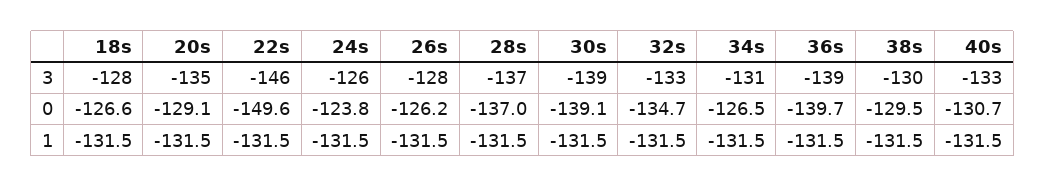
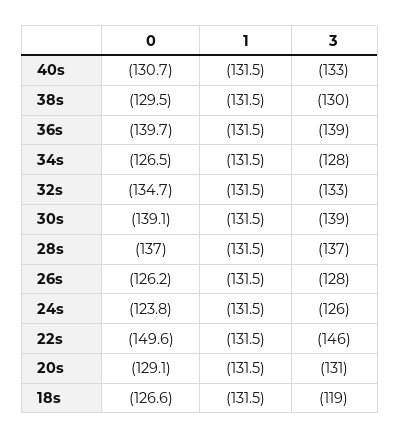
  {
    "18s": {
-     "3": -128,
+     "3": -119,
      "0": -126.6,
      "1": -131.5
    },
    "20s": {
-     "3": -135,
+     "3": -131,
      "0": -129.1,
      "1": -131.5
    },
    "22s": {
      "3": -146,
      "0": -149.6,
      "1": -131.5
    },
    "24s": {
      "3": -126,
      "0": -123.8,
      "1": -131.5
    },
    "26s": {
      "3": -128,
      "0": -126.2,
      "1": -131.5
    },
    "28s": {
      "3": -137,
      "0": -137,
      "1": -131.5
    },
    "30s": {
      "3": -139,
      "0": -139.1,
      "1": -131.5
    },
    "32s": {
      "3": -133,
      "0": -134.7,
      "1": -131.5
    },
    "34s": {
-     "3": -131,
+     "3": -128,
      "0": -126.5,
      "1": -131.5
    },
    "36s": {
      "3": -139,
      "0": -139.7,
      "1": -131.5
    },
    "38s": {
      "3": -130,
      "0": -129.5,
      "1": -131.5
    },
    "40s": {
      "3": -133,
      "0": -130.7,
      "1": -131.5
    }
  }

